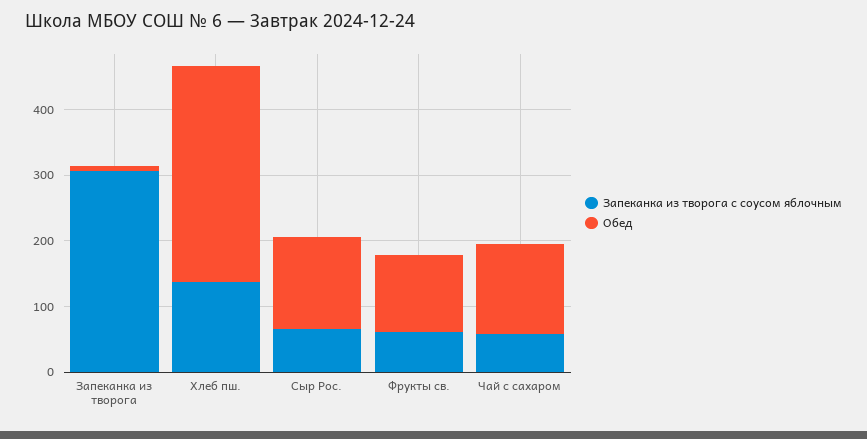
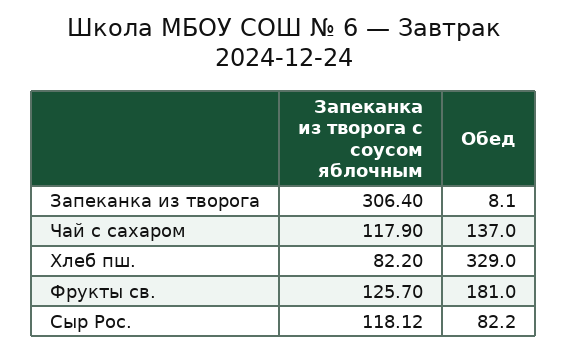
  {
    "Запеканка из творога с соусом яблочным": {
      "Запеканка из творога": 306.4,
-     "Хлеб пш.": 140,
+     "Хлеб пш.": 82.2,
-     "Сыр Рос.": 60,
+     "Сыр Рос.": 118.12,
-     "Фрукты св.": 60,
+     "Фрукты св.": 125.7,
-     "Чай с сахаром": 60
+     "Чай с сахаром": 117.9
    },
    "Обед": {
      "Запеканка из творога": 8.1,
      "Хлеб пш.": 329,
-     "Сыр Рос.": 140,
+     "Сыр Рос.": 82.2,
-     "Фрукты св.": 120,
+     "Фрукты св.": 181,
      "Чай с сахаром": 137
    }
  }

